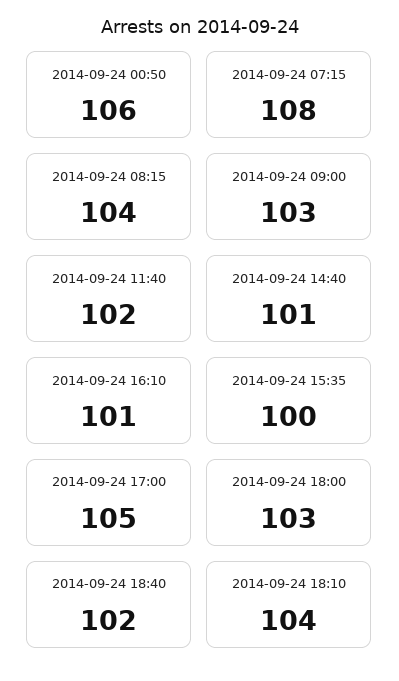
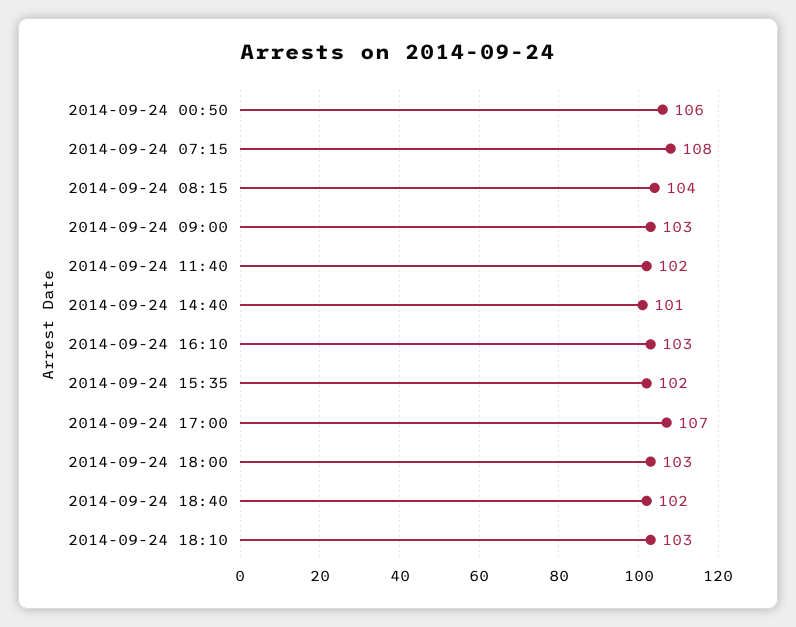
  {
    "2014-09-24 00:50": 106,
    "2014-09-24 07:15": 108,
    "2014-09-24 08:15": 104,
    "2014-09-24 09:00": 103,
    "2014-09-24 11:40": 102,
    "2014-09-24 14:40": 101,
-   "2014-09-24 16:10": 101,
+   "2014-09-24 16:10": 103,
-   "2014-09-24 15:35": 100,
+   "2014-09-24 15:35": 102,
-   "2014-09-24 17:00": 105,
+   "2014-09-24 17:00": 107,
    "2014-09-24 18:00": 103,
    "2014-09-24 18:40": 102,
-   "2014-09-24 18:10": 104
+   "2014-09-24 18:10": 103
  }

